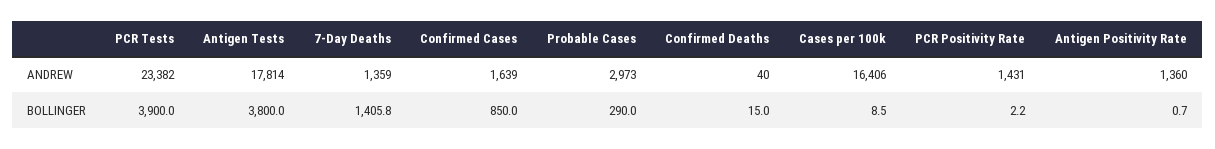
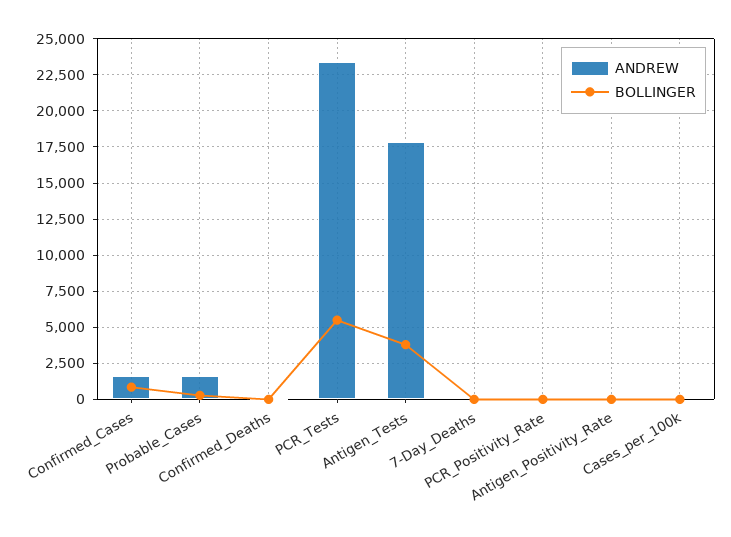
  {
    "ANDREW": {
      "PCR Tests": 23382,
      "Antigen Tests": 17814,
-     "7-Day Deaths": 1359,
+     "7-Day Deaths": 0,
      "Confirmed Cases": 1639,
-     "Probable Cases": 2973,
+     "Probable Cases": 1500,
      "Confirmed Deaths": 40,
-     "Cases per 100k": 16406,
+     "Cases per 100k": 0,
-     "PCR Positivity Rate": 1431,
+     "PCR Positivity Rate": 0,
-     "Antigen Positivity Rate": 1360
+     "Antigen Positivity Rate": 0
    },
    "BOLLINGER": {
-     "PCR Tests": 3900,
+     "PCR Tests": 5500,
      "Antigen Tests": 3800,
-     "7-Day Deaths": 1405.8,
+     "7-Day Deaths": 0,
      "Confirmed Cases": 850,
      "Probable Cases": 290,
      "Confirmed Deaths": 15,
      "Cases per 100k": 8.5,
      "PCR Positivity Rate": 2.2,
      "Antigen Positivity Rate": 0.7
    }
  }

